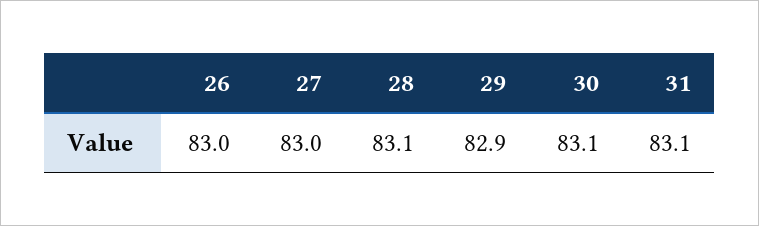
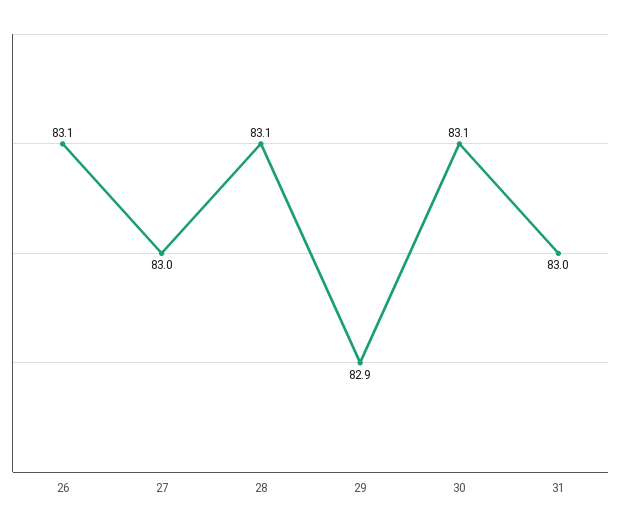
  {
-   "26": 83,
+   "26": 83.1,
    "27": 83,
    "28": 83.1,
    "29": 82.9,
    "30": 83.1,
-   "31": 83.1
+   "31": 83
  }

